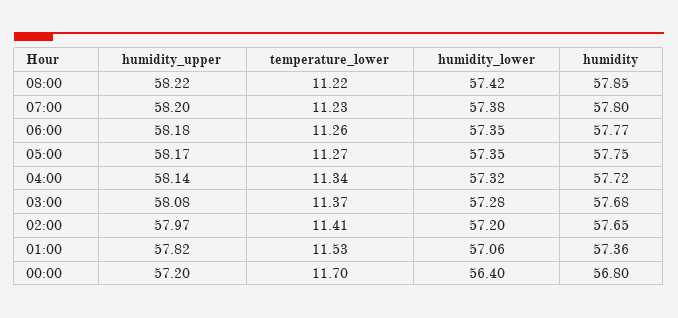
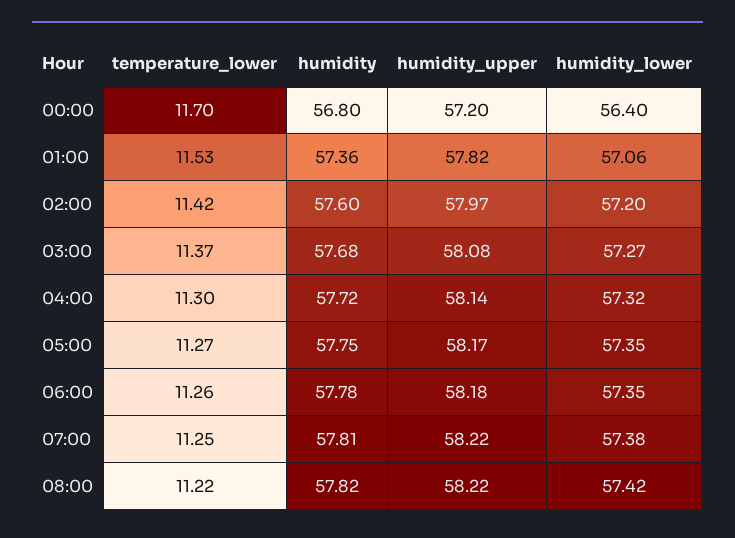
  {
    "humidity_upper": {
      "08:00": 58.22,
-     "07:00": 58.2,
+     "07:00": 58.22,
      "06:00": 58.18,
      "05:00": 58.17,
      "04:00": 58.14,
      "03:00": 58.08,
      "02:00": 57.97,
      "01:00": 57.82,
      "00:00": 57.2
    },
    "temperature_lower": {
      "08:00": 11.22,
-     "07:00": 11.23,
+     "07:00": 11.25,
      "06:00": 11.26,
      "05:00": 11.27,
-     "04:00": 11.34,
+     "04:00": 11.3,
      "03:00": 11.37,
-     "02:00": 11.41,
+     "02:00": 11.42,
      "01:00": 11.53,
      "00:00": 11.7
    },
    "humidity_lower": {
      "08:00": 57.42,
      "07:00": 57.38,
      "06:00": 57.35,
      "05:00": 57.35,
      "04:00": 57.32,
-     "03:00": 57.28,
+     "03:00": 57.27,
      "02:00": 57.2,
      "01:00": 57.06,
      "00:00": 56.4
    },
    "humidity": {
-     "08:00": 57.85,
+     "08:00": 57.82,
-     "07:00": 57.8,
+     "07:00": 57.81,
-     "06:00": 57.77,
+     "06:00": 57.78,
      "05:00": 57.75,
      "04:00": 57.72,
      "03:00": 57.68,
-     "02:00": 57.65,
+     "02:00": 57.6,
      "01:00": 57.36,
      "00:00": 56.8
    }
  }

